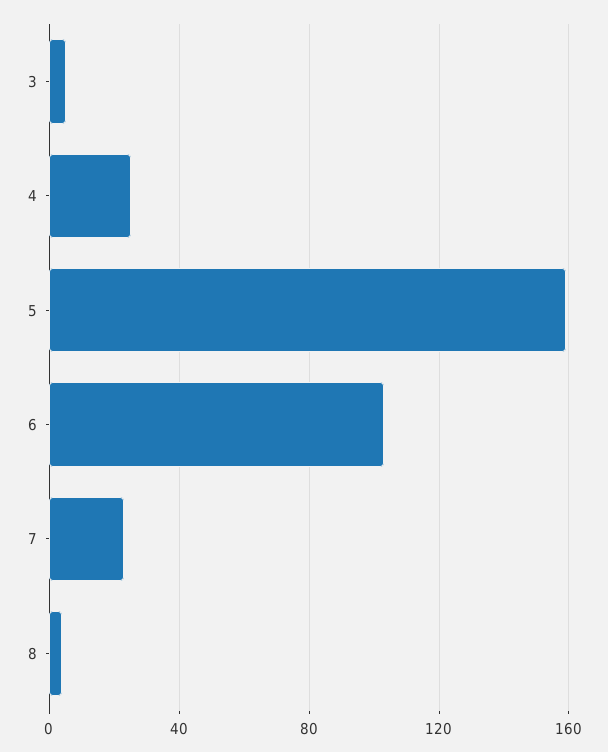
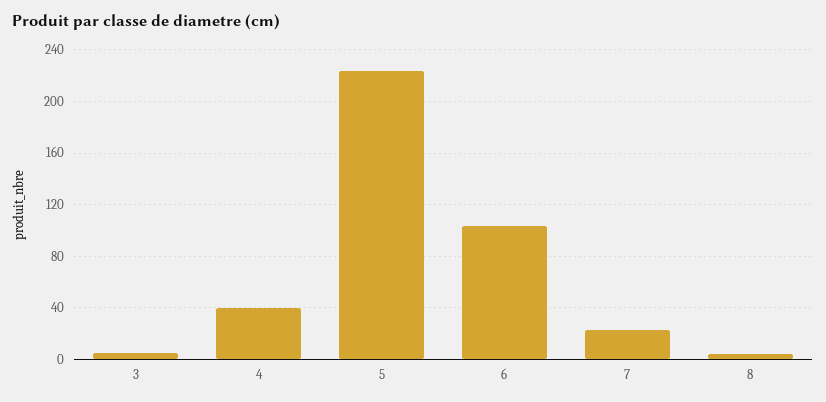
  {
    "3": 5,
-   "4": 25,
+   "4": 40,
-   "5": 160,
+   "5": 225,
    "6": 105,
    "7": 25,
    "8": 5
  }

